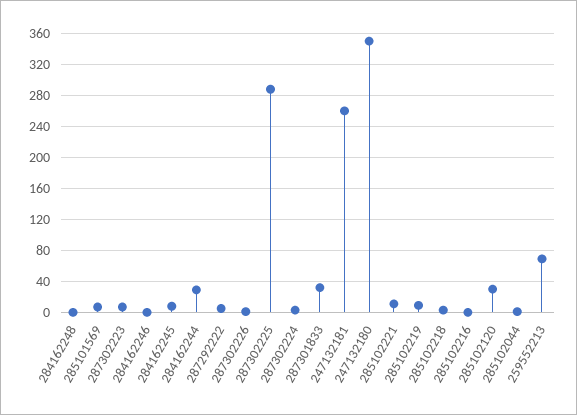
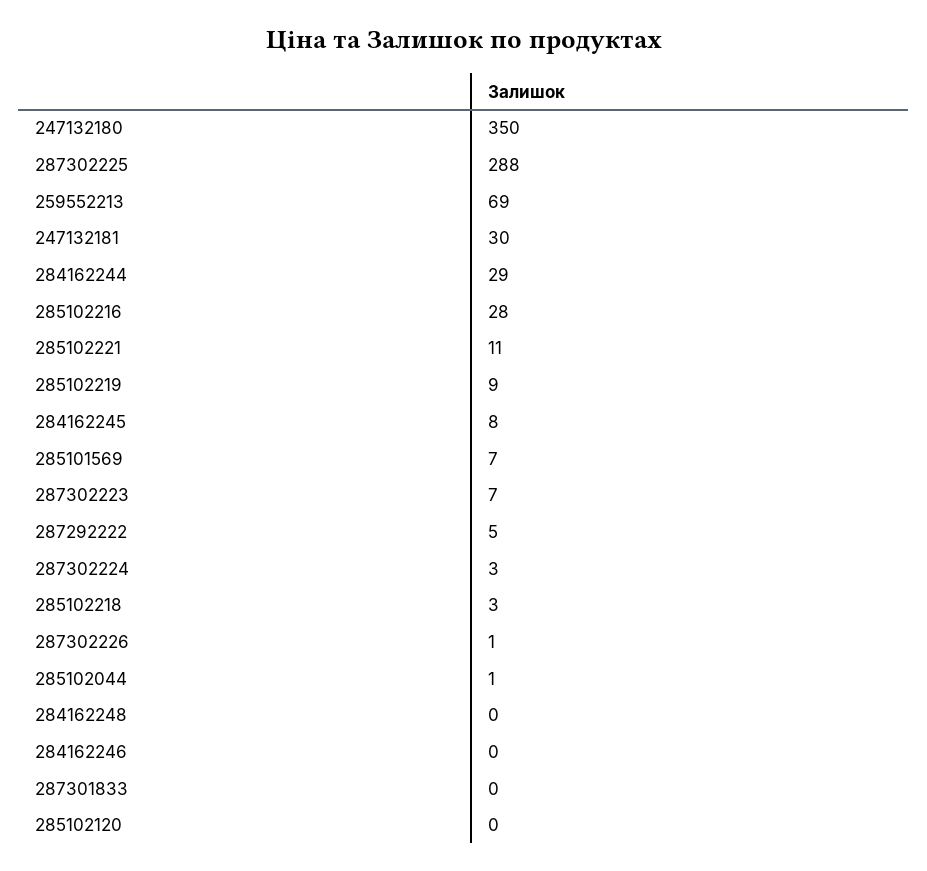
  {
    "284162248": 0,
    "285101569": 7,
    "287302223": 7,
    "284162246": 0,
    "284162245": 8,
    "284162244": 29,
    "287292222": 5,
    "287302226": 1,
    "287302225": 288,
    "287302224": 3,
-   "287301833": 30,
+   "287301833": 0,
-   "247132181": 260,
+   "247132181": 30,
    "247132180": 350,
    "285102221": 11,
    "285102219": 9,
    "285102218": 3,
-   "285102216": 0,
+   "285102216": 28,
-   "285102120": 30,
+   "285102120": 0,
    "285102044": 1,
    "259552213": 69
  }

